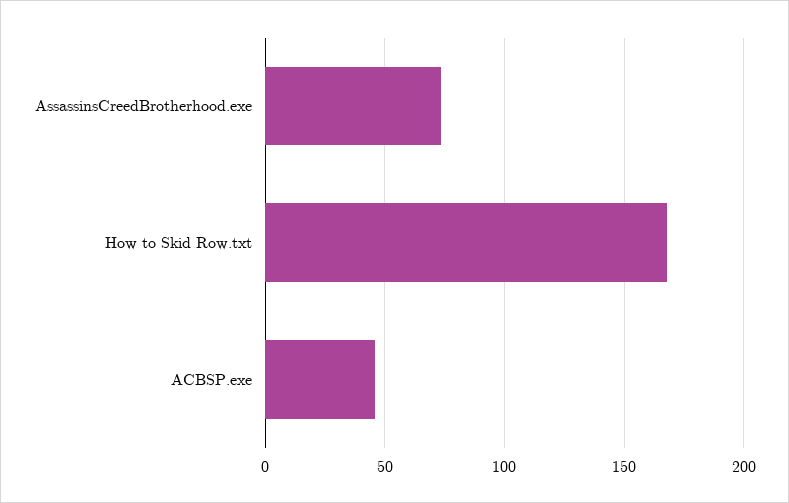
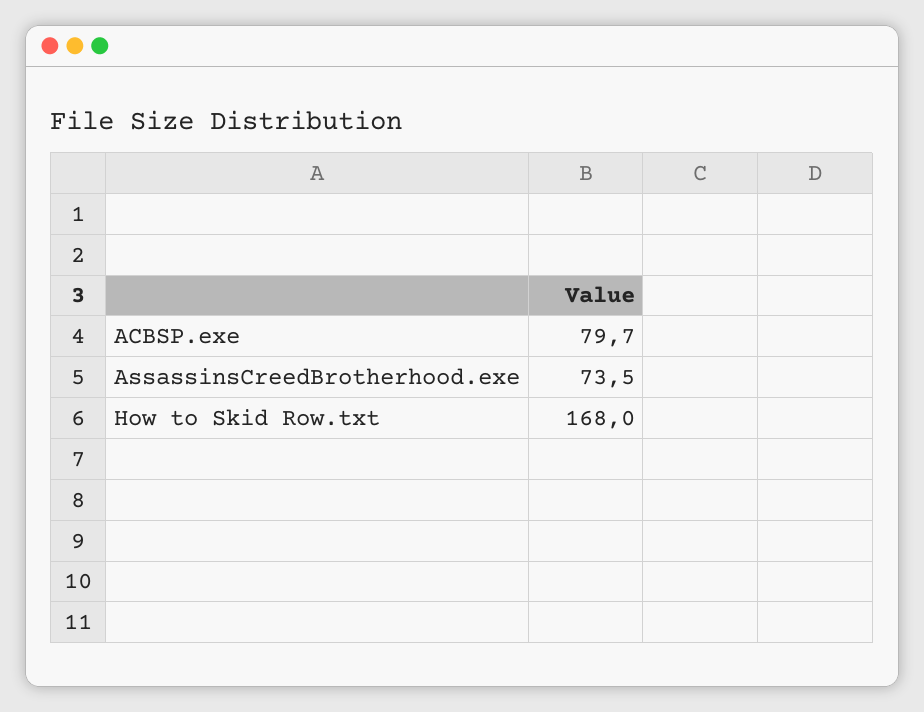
  {
    "AssassinsCreedBrotherhood.exe": 73.5,
    "How to Skid Row.txt": 168,
-   "ACBSP.exe": 45
+   "ACBSP.exe": 79.7
  }

